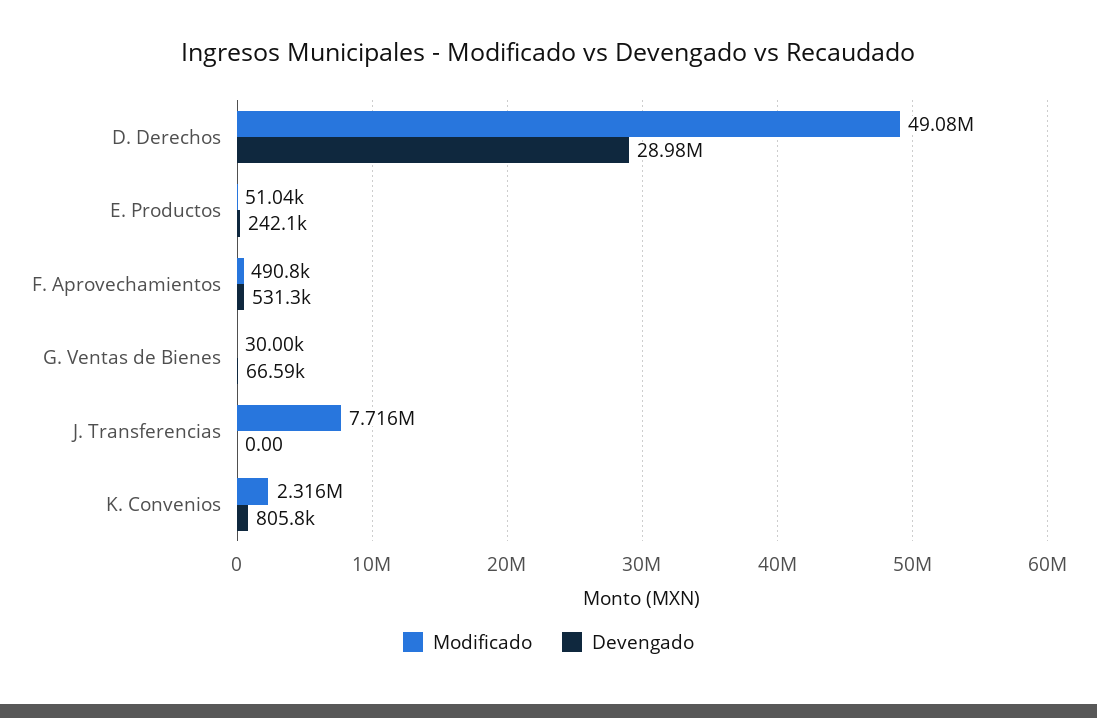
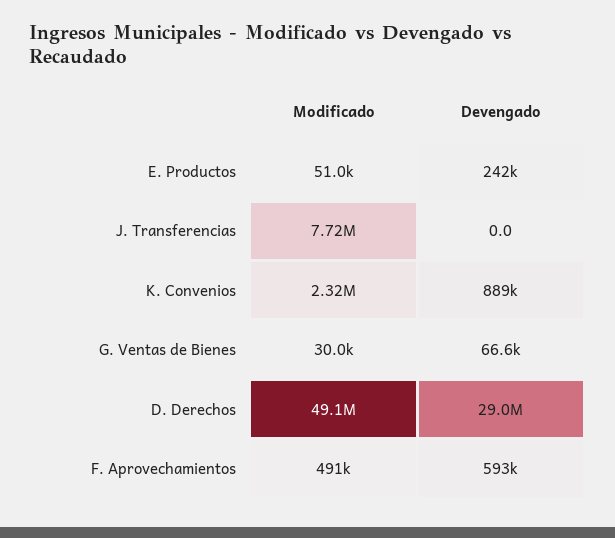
  {
    "Modificado": {
      "D. Derechos": 49080000,
      "E. Productos": 51040,
      "F. Aprovechamientos": 490800,
      "G. Ventas de Bienes": 30000,
      "J. Transferencias": 7716000,
      "K. Convenios": 2316000
    },
    "Devengado": {
      "D. Derechos": 28980000,
      "E. Productos": 242100,
-     "F. Aprovechamientos": 531300,
+     "F. Aprovechamientos": 593000,
      "G. Ventas de Bienes": 66590,
      "J. Transferencias": 0,
-     "K. Convenios": 805800
+     "K. Convenios": 889000
    }
  }

